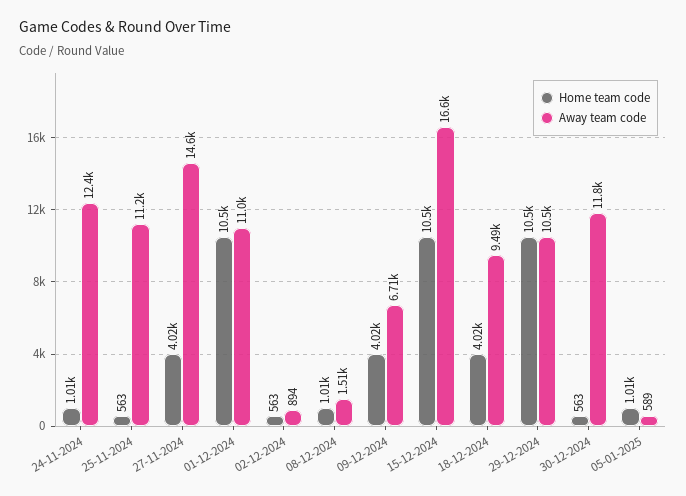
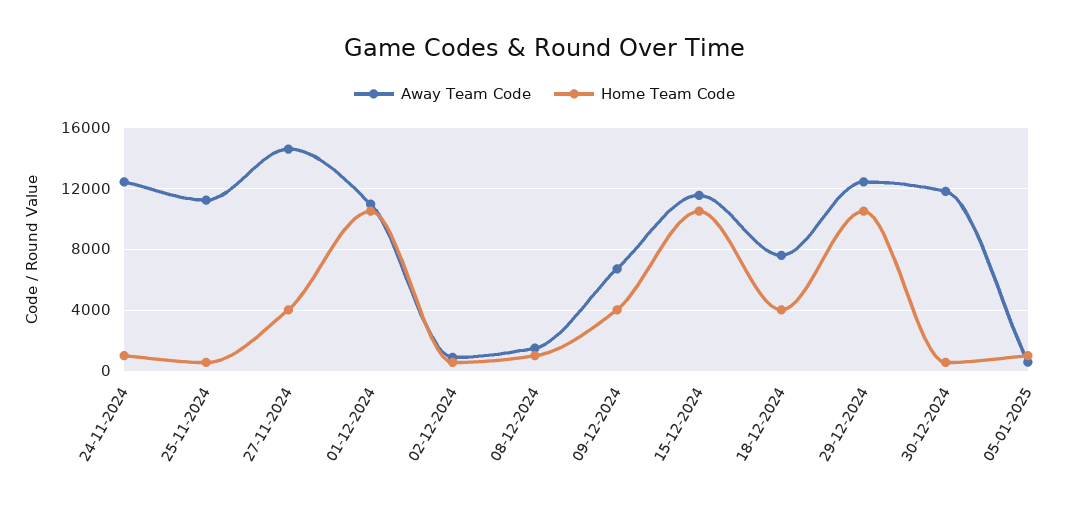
  {
    "Home team code": {
      "24-11-2024": 1010,
      "25-11-2024": 563,
      "27-11-2024": 4020,
      "01-12-2024": 10500,
      "02-12-2024": 563,
      "08-12-2024": 1010,
      "09-12-2024": 4020,
      "15-12-2024": 10500,
      "18-12-2024": 4020,
      "29-12-2024": 10500,
      "30-12-2024": 563,
      "05-01-2025": 1010
    },
    "Away team code": {
      "24-11-2024": 12400,
      "25-11-2024": 11200,
      "27-11-2024": 14600,
      "01-12-2024": 11000,
      "02-12-2024": 894,
      "08-12-2024": 1510,
      "09-12-2024": 6710,
-     "15-12-2024": 16600,
+     "15-12-2024": 11500,
-     "18-12-2024": 9490,
+     "18-12-2024": 7500,
-     "29-12-2024": 10500,
+     "29-12-2024": 12500,
      "30-12-2024": 11800,
      "05-01-2025": 589
    }
  }

